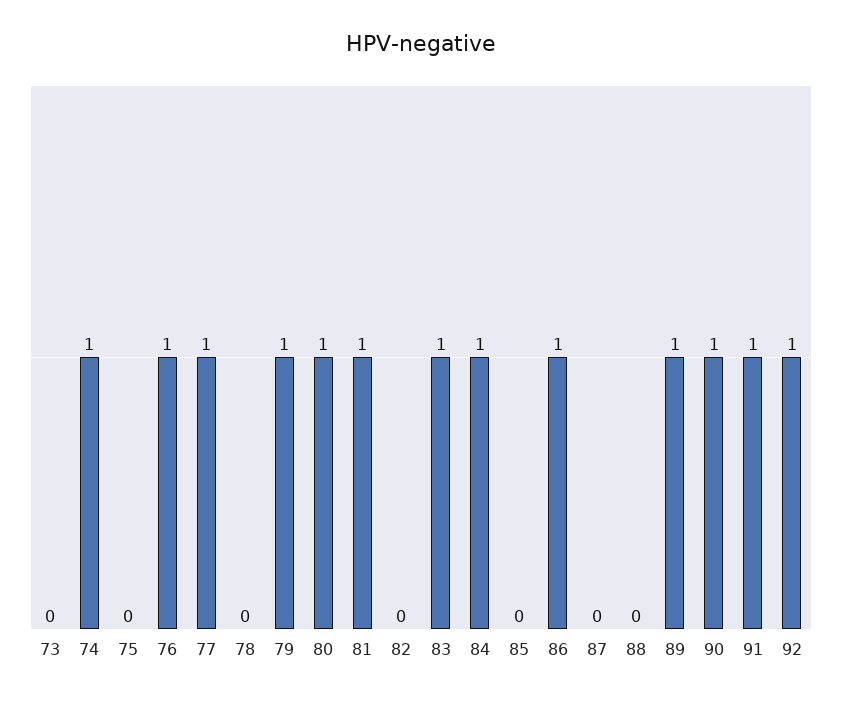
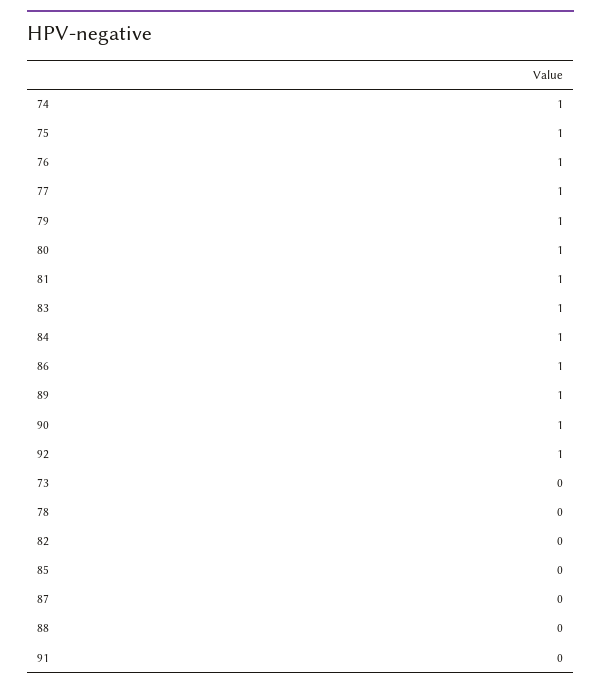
  {
    "73": 0,
    "74": 1,
-   "75": 0,
+   "75": 1,
    "76": 1,
    "77": 1,
    "78": 0,
    "79": 1,
    "80": 1,
    "81": 1,
    "82": 0,
    "83": 1,
    "84": 1,
    "85": 0,
    "86": 1,
    "87": 0,
    "88": 0,
    "89": 1,
    "90": 1,
-   "91": 1,
+   "91": 0,
    "92": 1
  }

